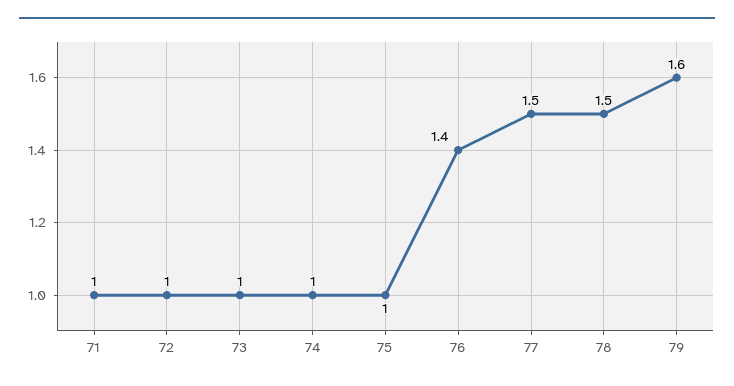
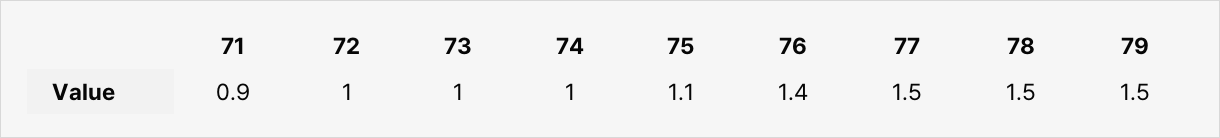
  {
-   "71": 1,
+   "71": 0.9,
    "72": 1,
    "73": 1,
    "74": 1,
-   "75": 1,
+   "75": 1.1,
    "76": 1.4,
    "77": 1.5,
    "78": 1.5,
-   "79": 1.6
+   "79": 1.5
  }

